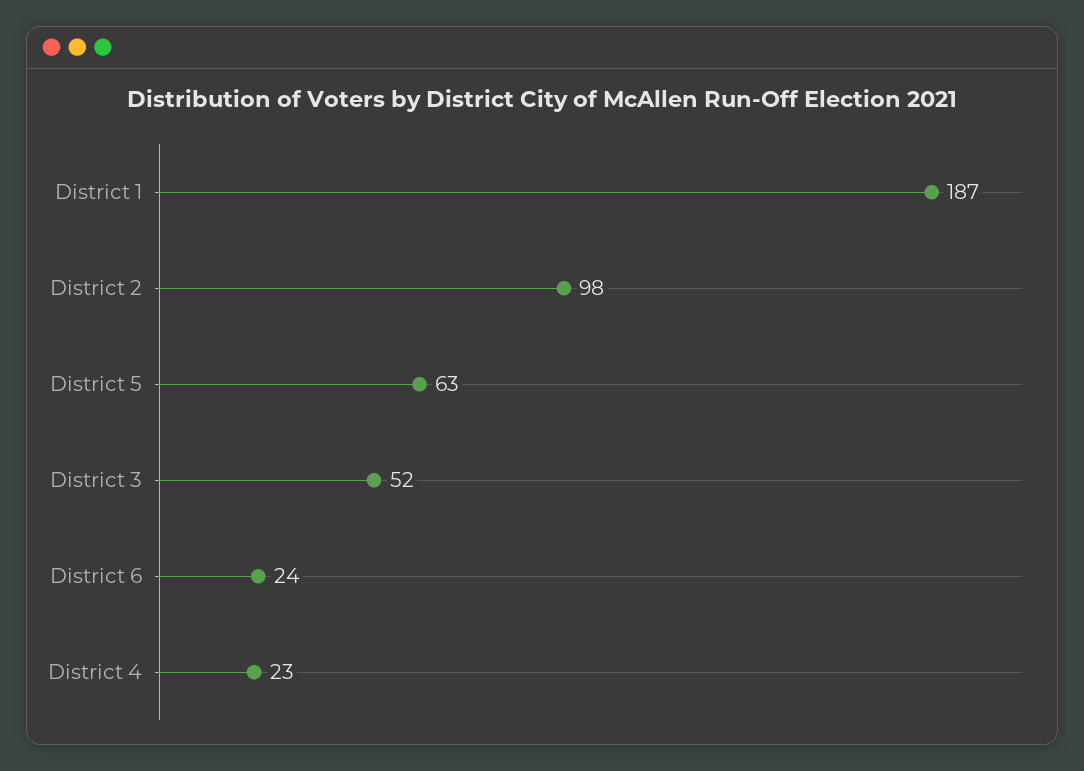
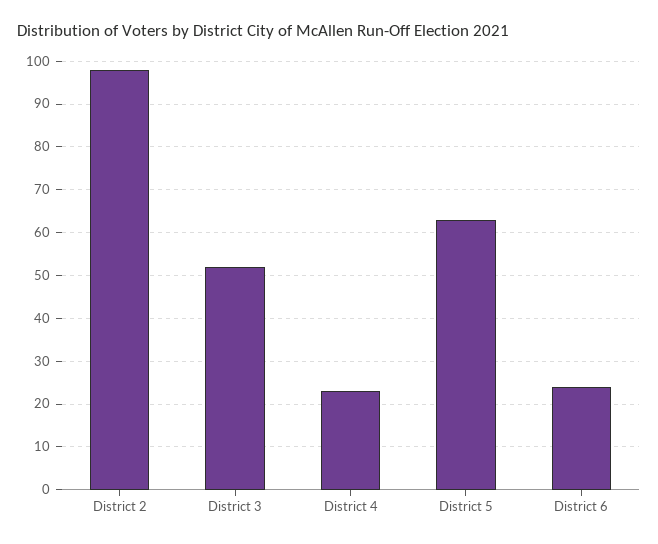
  {
-   "District 1": 187,
    "District 2": 98,
    "District 5": 63,
    "District 3": 52,
    "District 6": 24,
    "District 4": 23
  }

